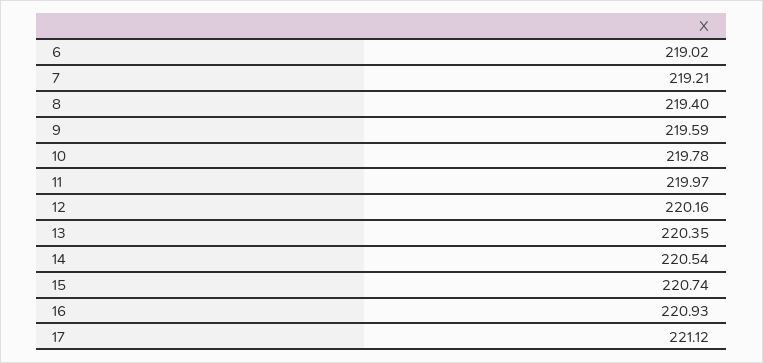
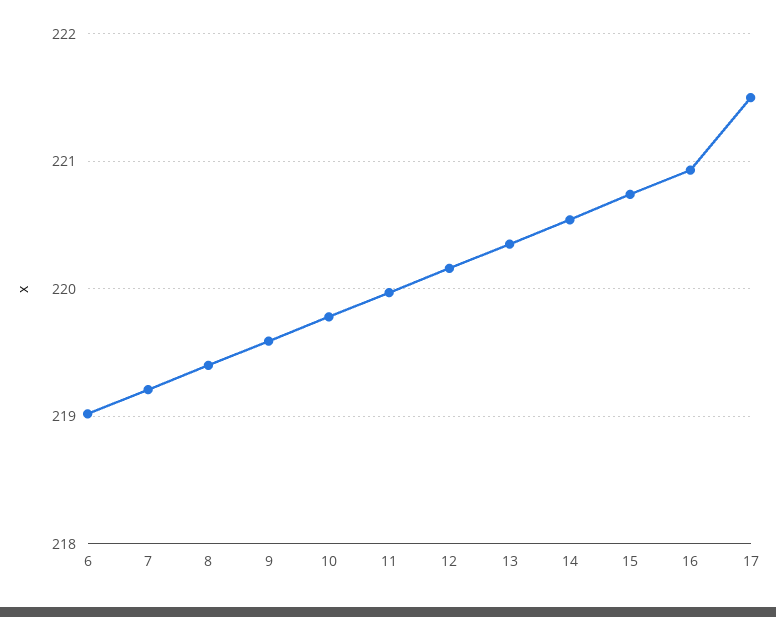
  {
    "6": 219.02,
    "7": 219.21,
    "8": 219.4,
    "9": 219.59,
    "10": 219.78,
    "11": 219.97,
    "12": 220.16,
    "13": 220.35,
    "14": 220.54,
    "15": 220.74,
    "16": 220.93,
-   "17": 221.12
+   "17": 221.5
  }

